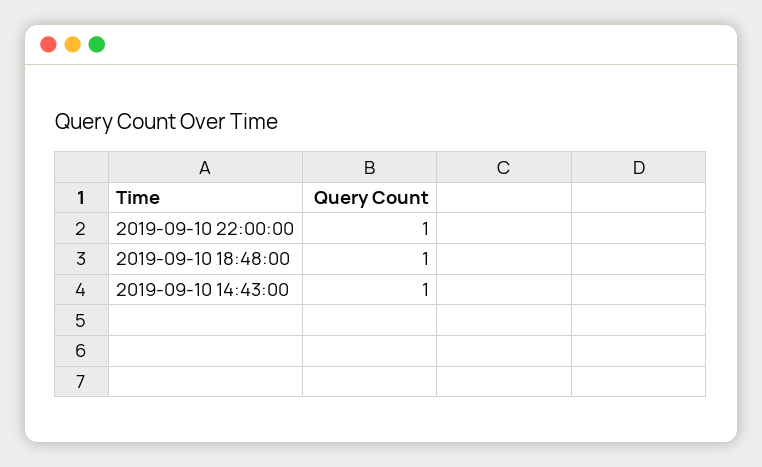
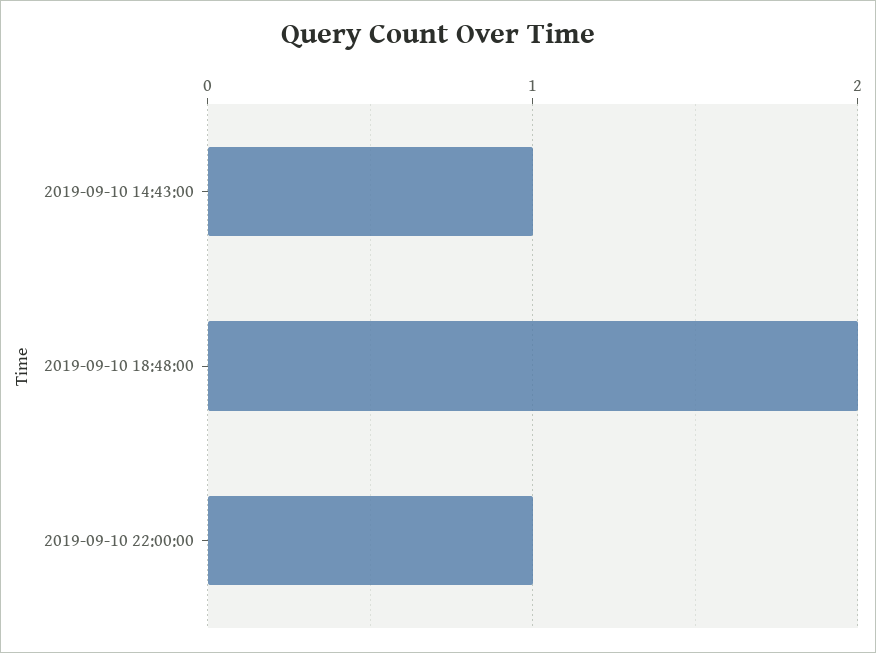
  {
    "2019-09-10 22:00:00": 1,
-   "2019-09-10 18:48:00": 1,
+   "2019-09-10 18:48:00": 2,
    "2019-09-10 14:43:00": 1
  }

